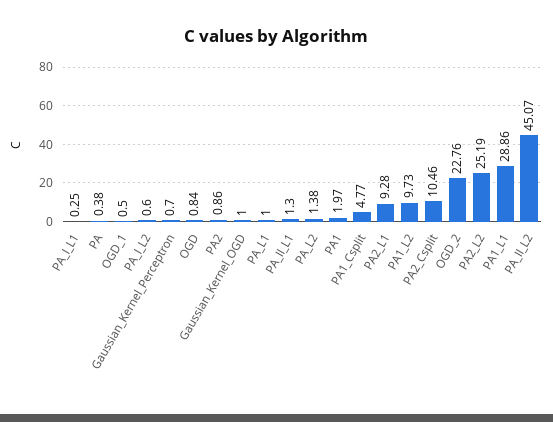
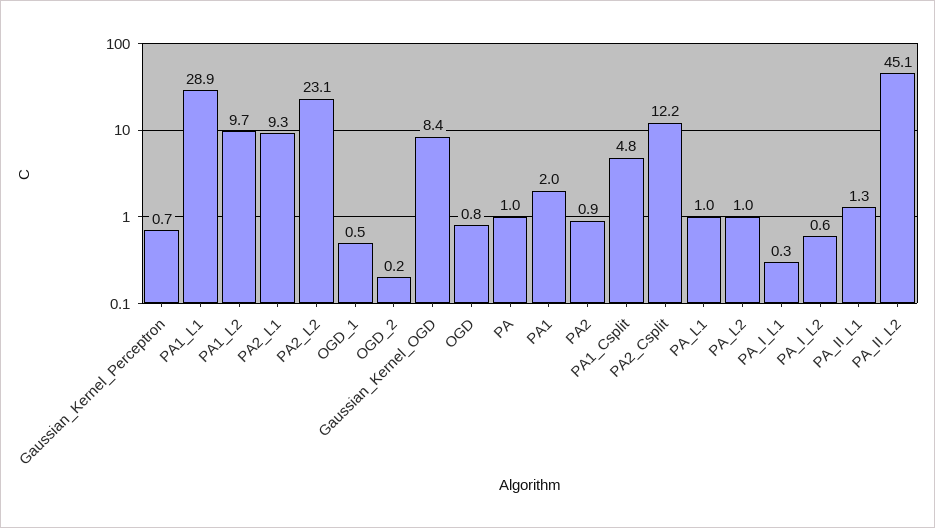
  {
    "PA_I_L1": 0.25,
-   "PA": 0.38,
+   "PA": 1,
    "OGD_1": 0.5,
    "PA_I_L2": 0.6,
    "Gaussian_Kernel_Perceptron": 0.7,
    "OGD": 0.84,
    "PA2": 0.86,
-   "Gaussian_Kernel_OGD": 1,
+   "Gaussian_Kernel_OGD": 8.4,
    "PA_L1": 1,
    "PA_II_L1": 1.3,
-   "PA_L2": 1.38,
+   "PA_L2": 1,
    "PA1": 1.97,
    "PA1_Csplit": 4.77,
    "PA2_L1": 9.28,
    "PA1_L2": 9.73,
-   "PA2_Csplit": 10.46,
+   "PA2_Csplit": 12.2,
-   "OGD_2": 22.76,
+   "OGD_2": 0.2,
-   "PA2_L2": 25.19,
+   "PA2_L2": 23.1,
    "PA1_L1": 28.86,
    "PA_II_L2": 45.07
  }

